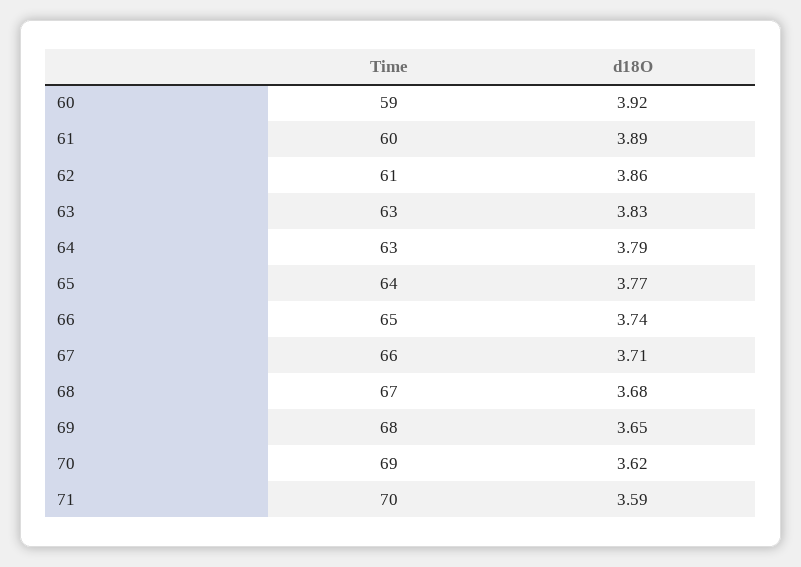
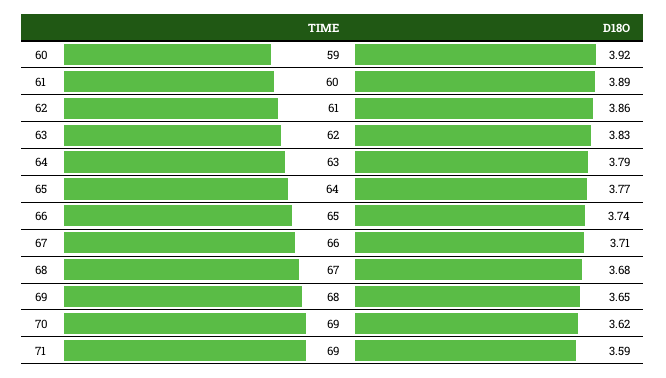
  {
    "Time": {
      "60": 59,
      "61": 60,
      "62": 61,
-     "63": 63,
+     "63": 62,
      "64": 63,
      "65": 64,
      "66": 65,
      "67": 66,
      "68": 67,
      "69": 68,
      "70": 69,
-     "71": 70
+     "71": 69
    },
    "d18O": {
      "60": 3.92,
      "61": 3.89,
      "62": 3.86,
      "63": 3.83,
      "64": 3.79,
      "65": 3.77,
      "66": 3.74,
      "67": 3.71,
      "68": 3.68,
      "69": 3.65,
      "70": 3.62,
      "71": 3.59
    }
  }

